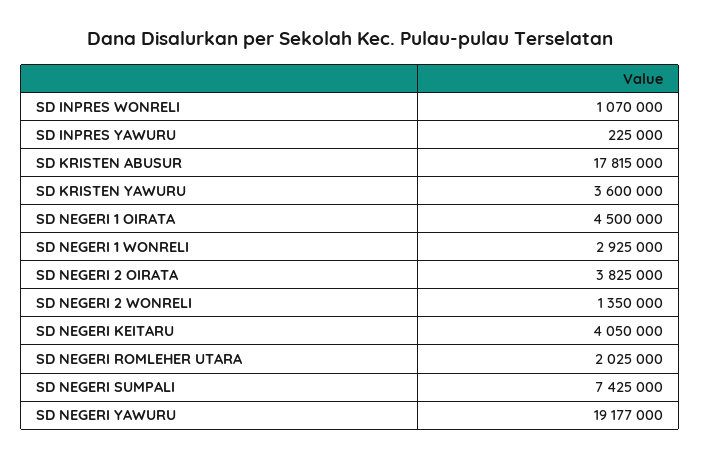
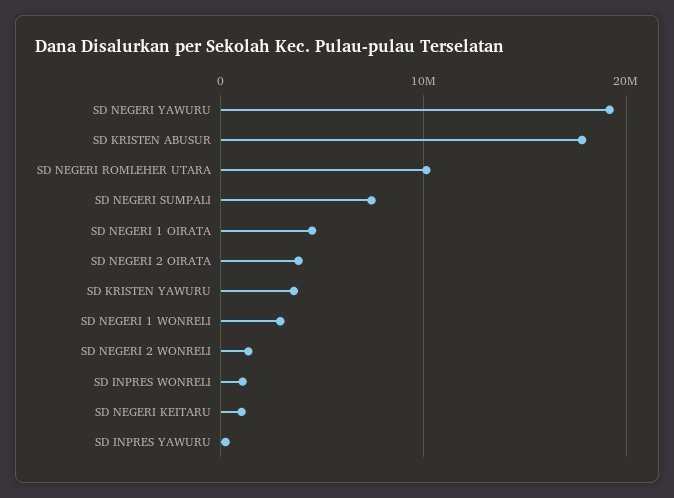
  {
    "SD INPRES WONRELI": 1070000,
    "SD INPRES YAWURU": 225000,
    "SD KRISTEN ABUSUR": 17815000,
    "SD KRISTEN YAWURU": 3600000,
    "SD NEGERI 1 OIRATA": 4500000,
    "SD NEGERI 1 WONRELI": 2925000,
    "SD NEGERI 2 OIRATA": 3825000,
    "SD NEGERI 2 WONRELI": 1350000,
-   "SD NEGERI KEITARU": 4050000,
+   "SD NEGERI KEITARU": 1000000,
-   "SD NEGERI ROMLEHER UTARA": 2025000,
+   "SD NEGERI ROMLEHER UTARA": 10000000,
    "SD NEGERI SUMPALI": 7425000,
    "SD NEGERI YAWURU": 19177000
  }

